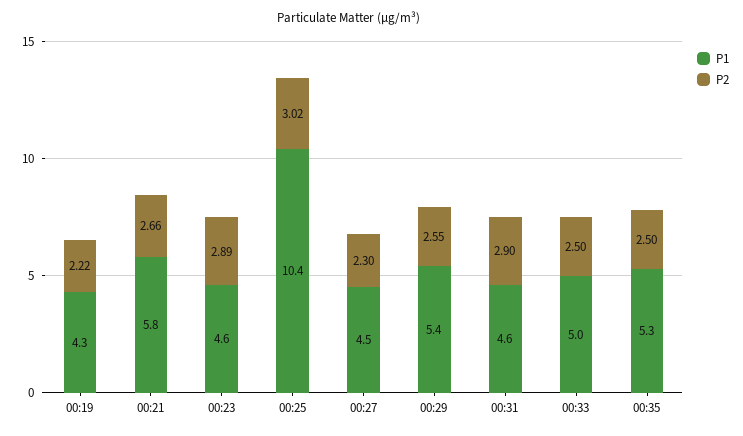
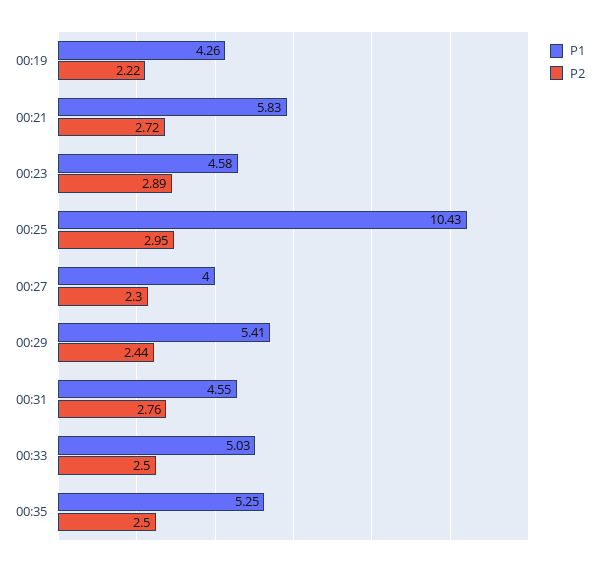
  {
    "P1": {
      "00:19": 4.26,
      "00:21": 5.83,
      "00:23": 4.58,
      "00:25": 10.43,
-     "00:27": 4.5,
+     "00:27": 4,
      "00:29": 5.41,
      "00:31": 4.55,
      "00:33": 5.03,
      "00:35": 5.25
    },
    "P2": {
      "00:19": 2.22,
-     "00:21": 2.66,
+     "00:21": 2.72,
      "00:23": 2.89,
-     "00:25": 3.02,
+     "00:25": 2.95,
      "00:27": 2.3,
-     "00:29": 2.55,
+     "00:29": 2.44,
-     "00:31": 2.9,
+     "00:31": 2.76,
      "00:33": 2.5,
      "00:35": 2.5
    }
  }

